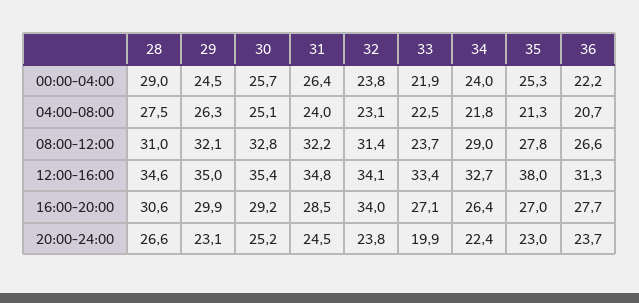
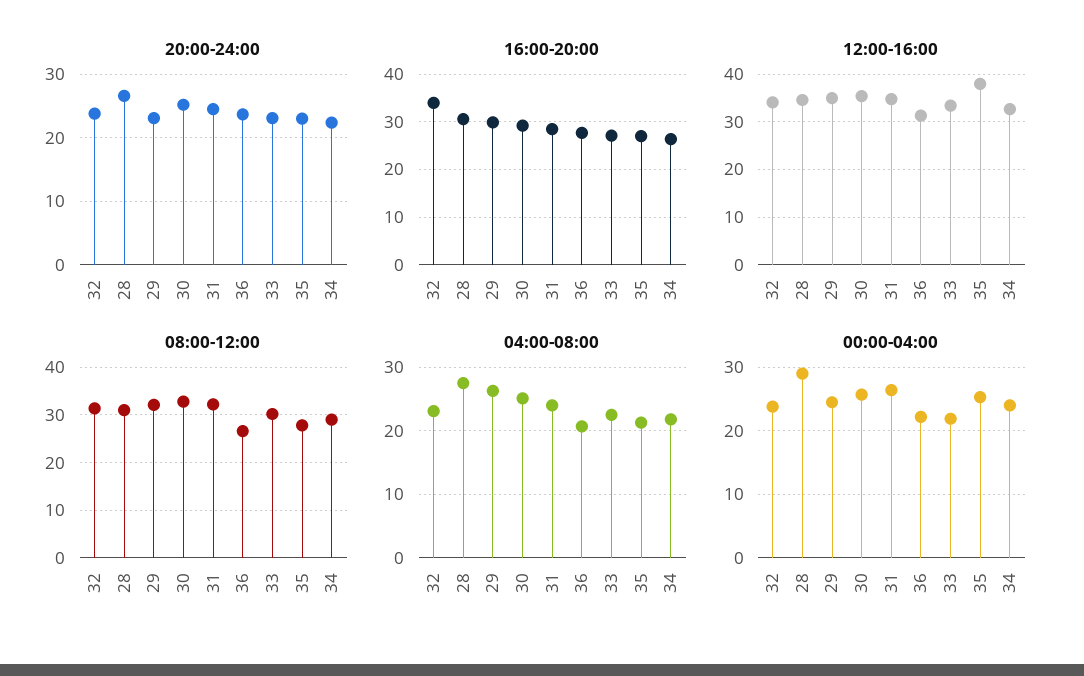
  {
    "00:00-04:00": {
      "28": 29,
      "29": 24.5,
      "30": 25.7,
      "31": 26.4,
      "32": 23.8,
      "33": 21.9,
      "34": 24,
      "35": 25.3,
      "36": 22.2
    },
    "04:00-08:00": {
      "28": 27.5,
      "29": 26.3,
      "30": 25.1,
      "31": 24,
      "32": 23.1,
      "33": 22.5,
      "34": 21.8,
      "35": 21.3,
      "36": 20.7
    },
    "08:00-12:00": {
      "28": 31,
      "29": 32.1,
      "30": 32.8,
      "31": 32.2,
      "32": 31.4,
-     "33": 23.7,
+     "33": 30,
      "34": 29,
      "35": 27.8,
      "36": 26.6
    },
    "12:00-16:00": {
      "28": 34.6,
      "29": 35,
      "30": 35.4,
      "31": 34.8,
      "32": 34.1,
      "33": 33.4,
      "34": 32.7,
      "35": 38,
      "36": 31.3
    },
    "16:00-20:00": {
      "28": 30.6,
      "29": 29.9,
      "30": 29.2,
      "31": 28.5,
      "32": 34,
      "33": 27.1,
      "34": 26.4,
      "35": 27,
      "36": 27.7
    },
    "20:00-24:00": {
      "28": 26.6,
      "29": 23.1,
      "30": 25.2,
      "31": 24.5,
      "32": 23.8,
-     "33": 19.9,
+     "33": 23,
      "34": 22.4,
      "35": 23,
      "36": 23.7
    }
  }

